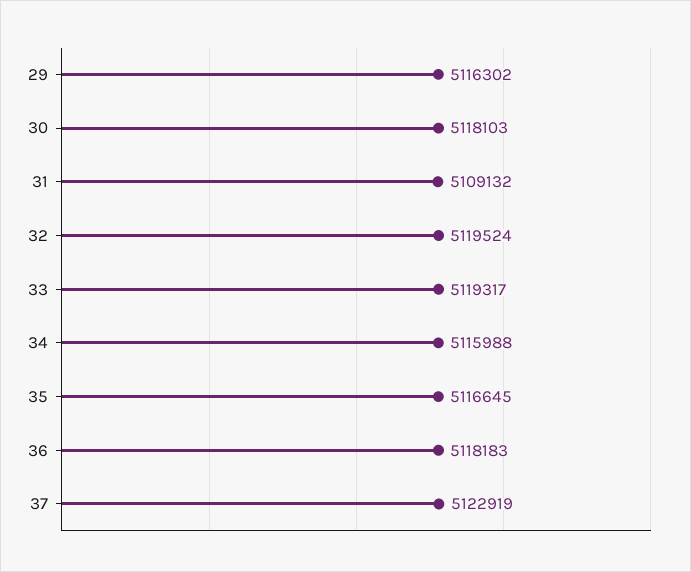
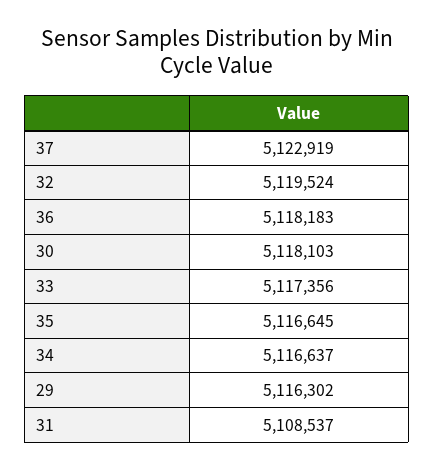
  {
    "29": 5116302,
    "30": 5118103,
-   "31": 5109132,
+   "31": 5108537,
    "32": 5119524,
-   "33": 5119317,
+   "33": 5117356,
-   "34": 5115988,
+   "34": 5116637,
    "35": 5116645,
    "36": 5118183,
    "37": 5122919
  }

